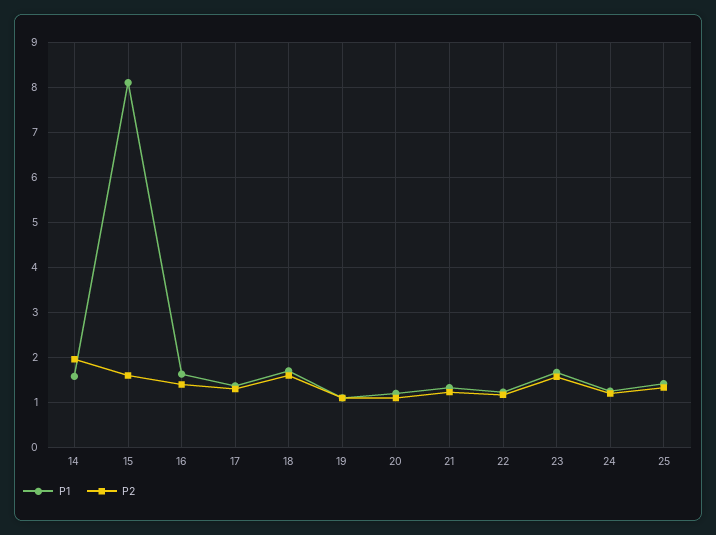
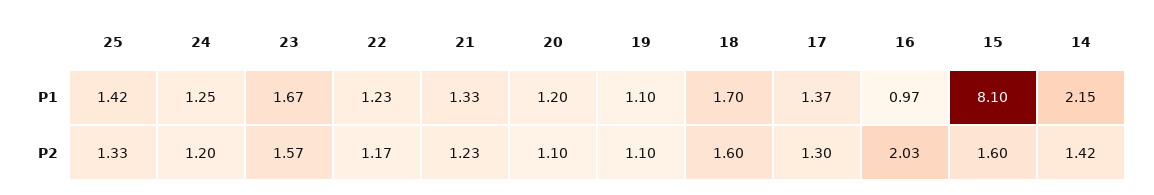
  {
    "P1": {
-     "14": 1.6,
+     "14": 2.15,
      "15": 8.1,
-     "16": 1.6,
+     "16": 0.97,
      "17": 1.37,
      "18": 1.7,
      "19": 1.1,
      "20": 1.2,
      "21": 1.33,
      "22": 1.23,
      "23": 1.67,
      "24": 1.25,
      "25": 1.42
    },
    "P2": {
-     "14": 2,
+     "14": 1.42,
      "15": 1.6,
-     "16": 1.4,
+     "16": 2.03,
      "17": 1.3,
      "18": 1.6,
      "19": 1.1,
      "20": 1.1,
      "21": 1.23,
      "22": 1.17,
      "23": 1.57,
      "24": 1.2,
      "25": 1.33
    }
  }

